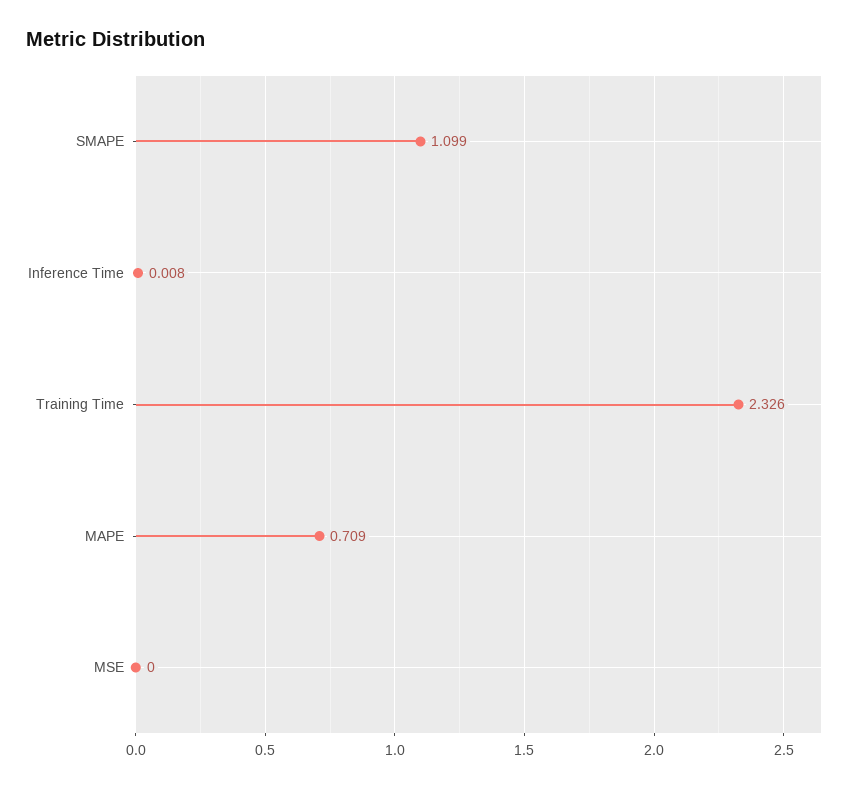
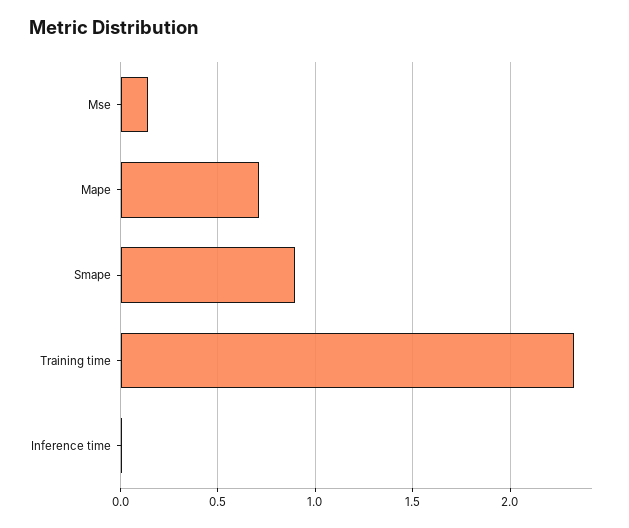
  {
-   "SMAPE": 1.099,
+   "SMAPE": 0.9,
    "Inference Time": 0.008,
    "Training Time": 2.326,
    "MAPE": 0.709,
-   "MSE": 0
+   "MSE": 0.15
  }

